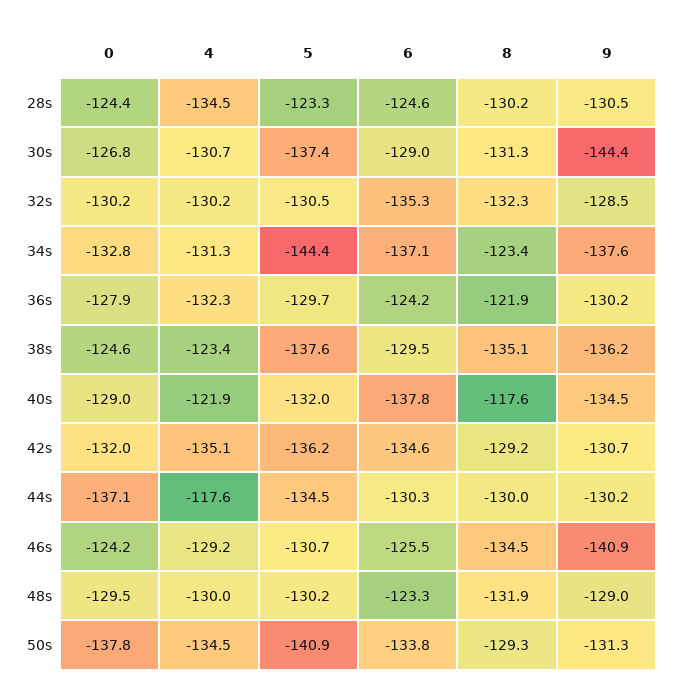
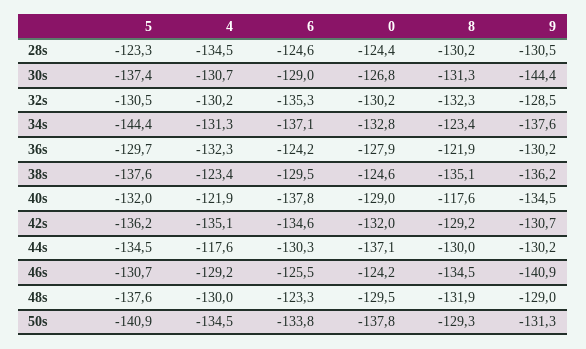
  {
    "0": {
      "28s": -124.4,
      "30s": -126.8,
      "32s": -130.2,
      "34s": -132.8,
      "36s": -127.9,
      "38s": -124.6,
      "40s": -129,
      "42s": -132,
      "44s": -137.1,
      "46s": -124.2,
      "48s": -129.5,
      "50s": -137.8
    },
    "4": {
      "28s": -134.5,
      "30s": -130.7,
      "32s": -130.2,
      "34s": -131.3,
      "36s": -132.3,
      "38s": -123.4,
      "40s": -121.9,
      "42s": -135.1,
      "44s": -117.6,
      "46s": -129.2,
      "48s": -130,
      "50s": -134.5
    },
    "5": {
      "28s": -123.3,
      "30s": -137.4,
      "32s": -130.5,
      "34s": -144.4,
      "36s": -129.7,
      "38s": -137.6,
      "40s": -132,
      "42s": -136.2,
      "44s": -134.5,
      "46s": -130.7,
-     "48s": -130.2,
+     "48s": -137.6,
      "50s": -140.9
    },
    "6": {
      "28s": -124.6,
      "30s": -129,
      "32s": -135.3,
      "34s": -137.1,
      "36s": -124.2,
      "38s": -129.5,
      "40s": -137.8,
      "42s": -134.6,
      "44s": -130.3,
      "46s": -125.5,
      "48s": -123.3,
      "50s": -133.8
    },
    "8": {
      "28s": -130.2,
      "30s": -131.3,
      "32s": -132.3,
      "34s": -123.4,
      "36s": -121.9,
      "38s": -135.1,
      "40s": -117.6,
      "42s": -129.2,
      "44s": -130,
      "46s": -134.5,
      "48s": -131.9,
      "50s": -129.3
    },
    "9": {
      "28s": -130.5,
      "30s": -144.4,
      "32s": -128.5,
      "34s": -137.6,
      "36s": -130.2,
      "38s": -136.2,
      "40s": -134.5,
      "42s": -130.7,
      "44s": -130.2,
      "46s": -140.9,
      "48s": -129,
      "50s": -131.3
    }
  }

